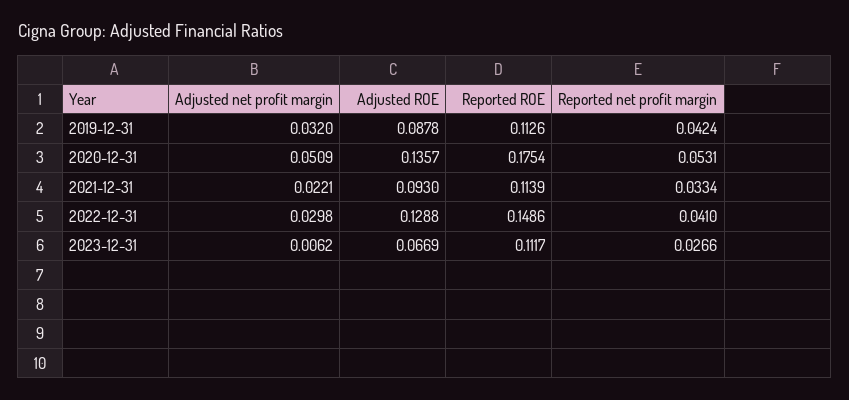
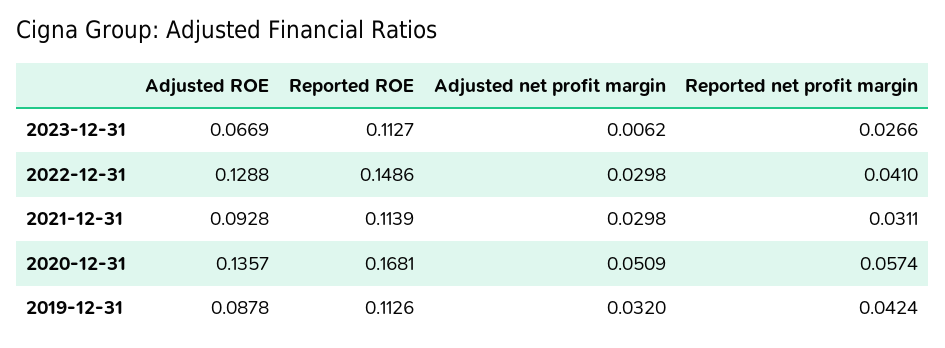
  {
    "Adjusted net profit margin": {
      "2019-12-31": 0.032,
      "2020-12-31": 0.0509,
-     "2021-12-31": 0.0221,
+     "2021-12-31": 0.0298,
      "2022-12-31": 0.0298,
      "2023-12-31": 0.0062
    },
    "Adjusted ROE": {
      "2019-12-31": 0.0878,
      "2020-12-31": 0.1357,
-     "2021-12-31": 0.093,
+     "2021-12-31": 0.0928,
      "2022-12-31": 0.1288,
      "2023-12-31": 0.0669
    },
    "Reported ROE": {
      "2019-12-31": 0.1126,
-     "2020-12-31": 0.1754,
+     "2020-12-31": 0.1681,
      "2021-12-31": 0.1139,
      "2022-12-31": 0.1486,
-     "2023-12-31": 0.1117
+     "2023-12-31": 0.1127
    },
    "Reported net profit margin": {
      "2019-12-31": 0.0424,
-     "2020-12-31": 0.0531,
+     "2020-12-31": 0.0574,
-     "2021-12-31": 0.0334,
+     "2021-12-31": 0.0311,
      "2022-12-31": 0.041,
      "2023-12-31": 0.0266
    }
  }

